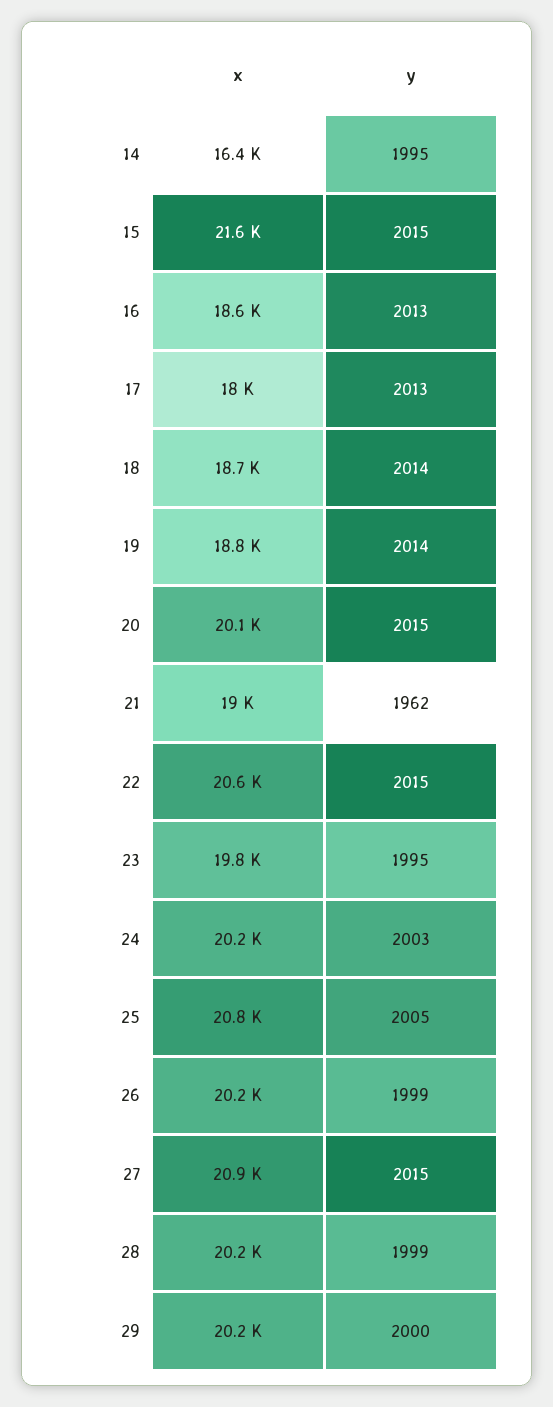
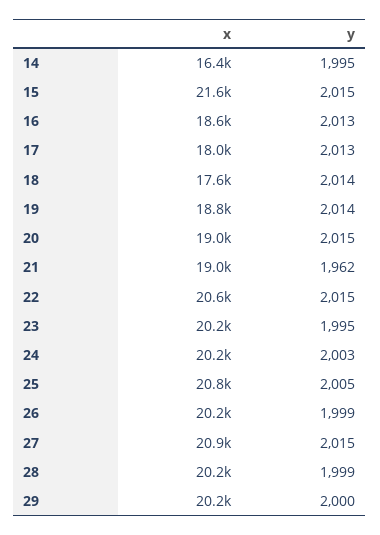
  {
    "x": {
      "14": 16400,
      "15": 21600,
      "16": 18600,
      "17": 18000,
-     "18": 18700,
+     "18": 17600,
      "19": 18800,
-     "20": 20100,
+     "20": 19000,
      "21": 19000,
      "22": 20600,
-     "23": 19800,
+     "23": 20200,
      "24": 20200,
      "25": 20800,
      "26": 20200,
      "27": 20900,
      "28": 20200,
      "29": 20200
    },
    "y": {
      "14": 1995,
      "15": 2015,
      "16": 2013,
      "17": 2013,
      "18": 2014,
      "19": 2014,
      "20": 2015,
      "21": 1962,
      "22": 2015,
      "23": 1995,
      "24": 2003,
      "25": 2005,
      "26": 1999,
      "27": 2015,
      "28": 1999,
      "29": 2000
    }
  }

